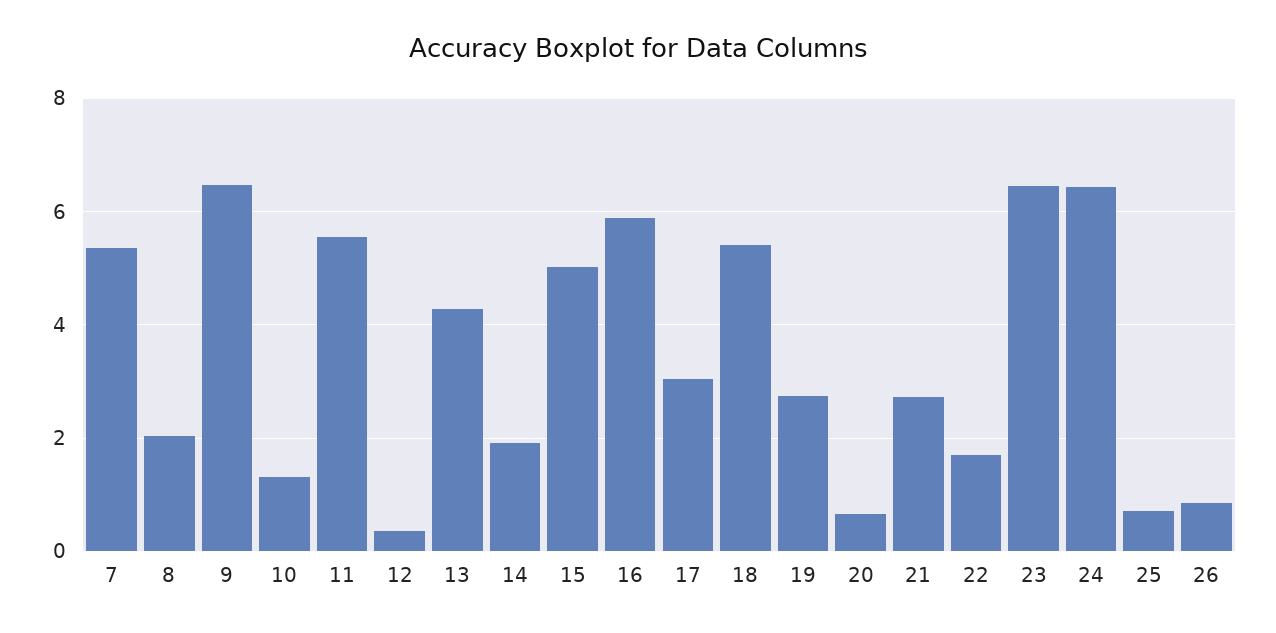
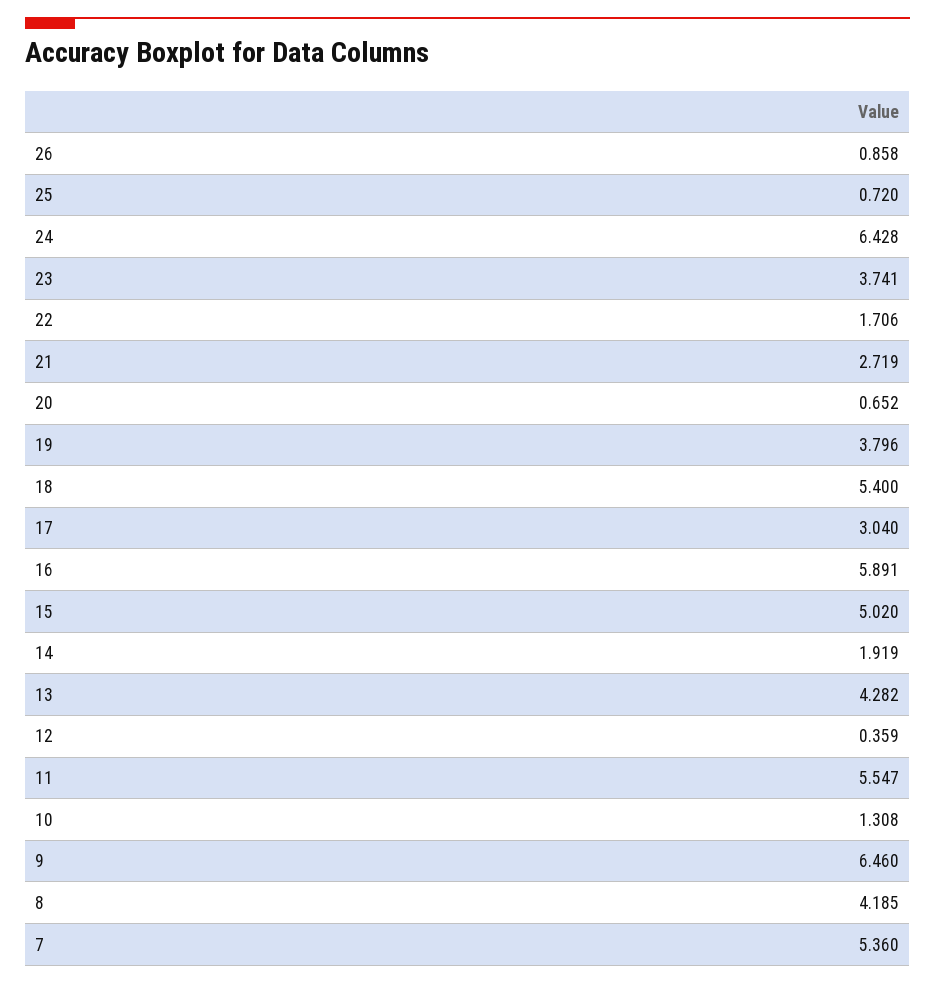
  {
    "7": 5.36,
-   "8": 2,
+   "8": 4.185,
    "9": 6.46,
    "10": 1.308,
    "11": 5.547,
    "12": 0.359,
    "13": 4.282,
    "14": 1.919,
    "15": 5.02,
    "16": 5.891,
    "17": 3.04,
    "18": 5.4,
-   "19": 2.8,
+   "19": 3.796,
    "20": 0.652,
    "21": 2.719,
    "22": 1.706,
-   "23": 6.4,
+   "23": 3.741,
    "24": 6.428,
    "25": 0.72,
    "26": 0.858
  }

